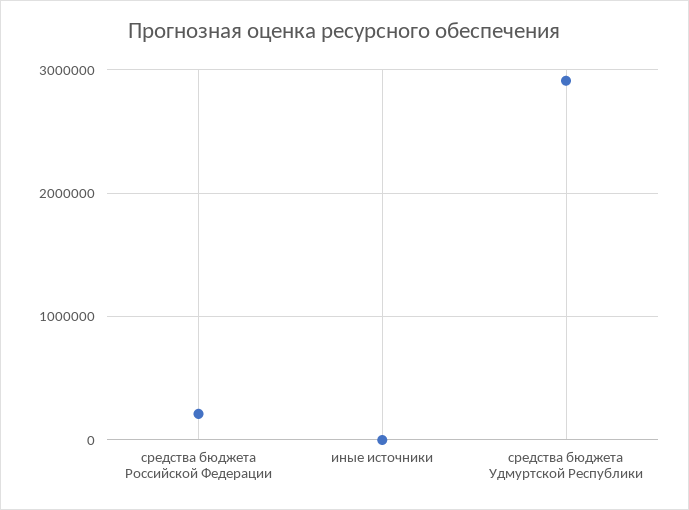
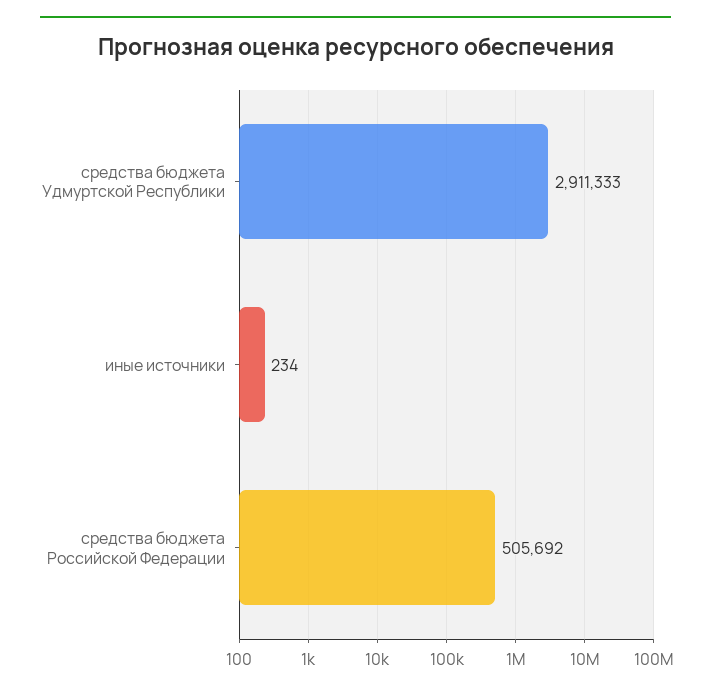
  {
-   "средства бюджета Российской Федерации": 200000,
+   "средства бюджета Российской Федерации": 505692,
    "иные источники": 234,
    "средства бюджета Удмуртской Республики": 2911333
  }

